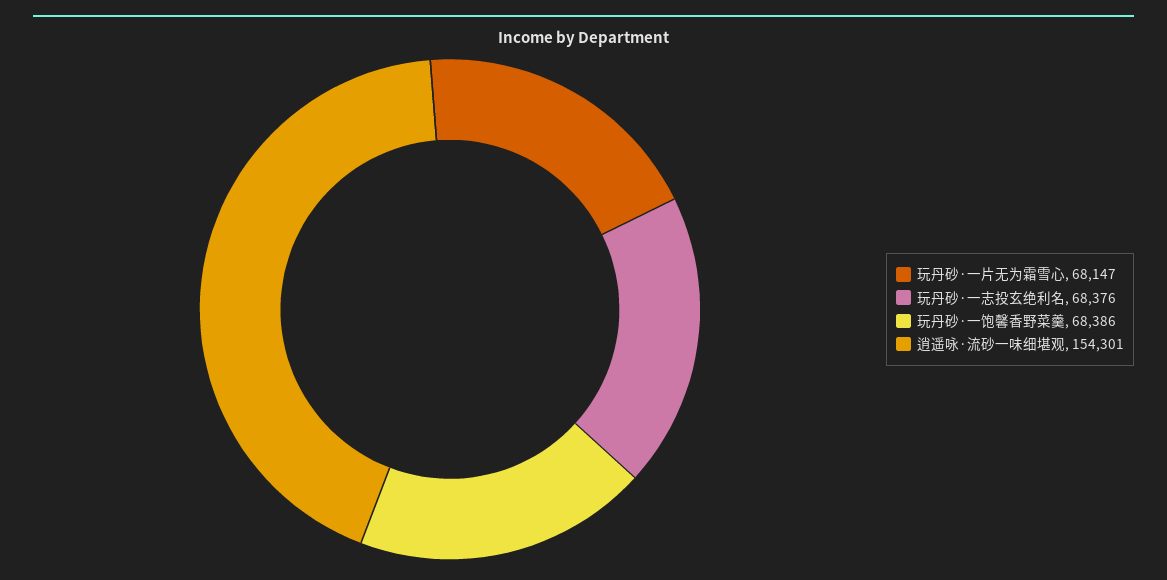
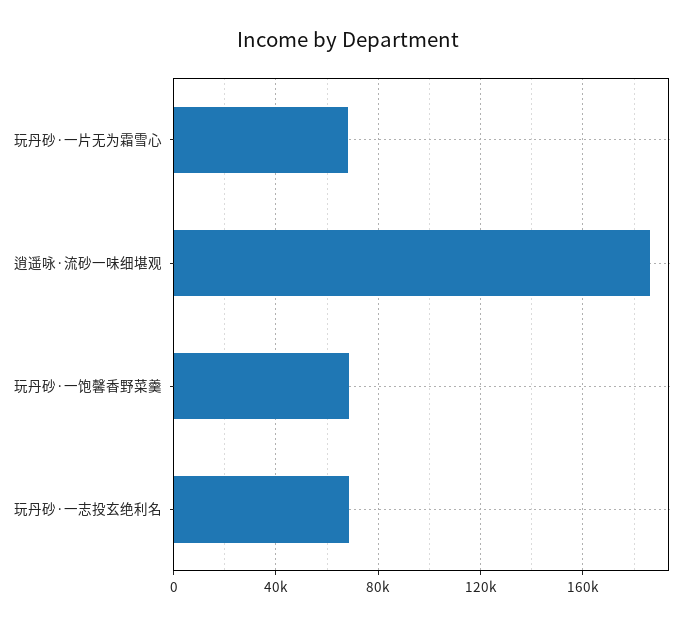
  {
    "玩丹砂·一片无为霜雪心": 68147,
    "玩丹砂·一志投玄绝利名": 68376,
    "玩丹砂·一饱馨香野菜羹": 68386,
-   "逍遥咏·流砂一味细堪观": 154301
+   "逍遥咏·流砂一味细堪观": 185000
  }

